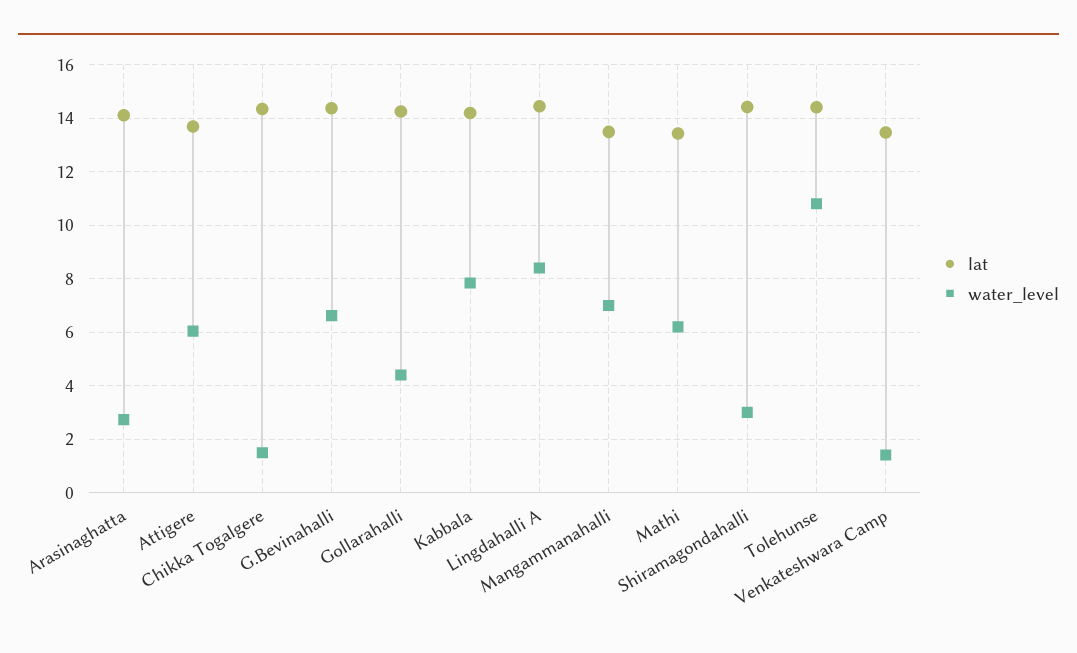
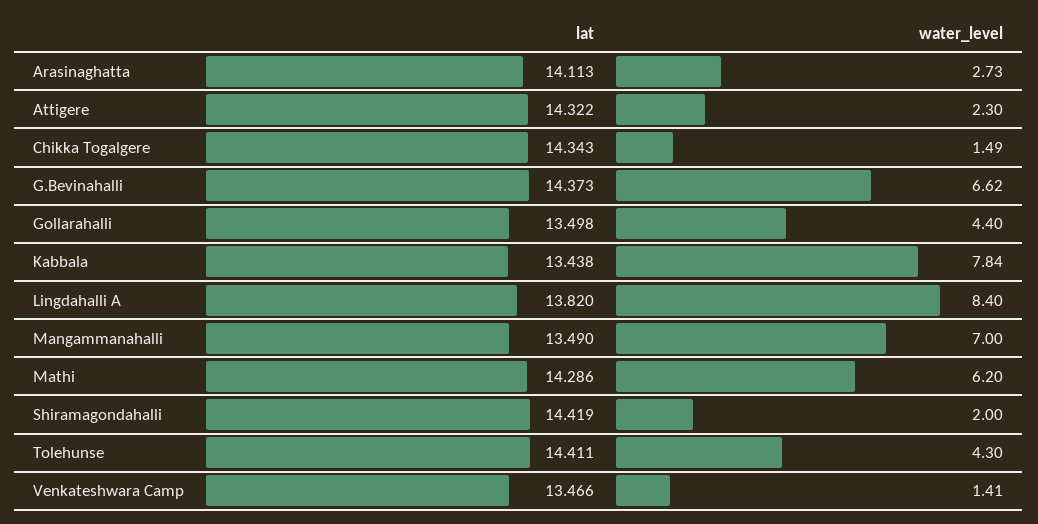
  {
    "lat": {
      "Arasinaghatta": 14.113,
-     "Attigere": 13.75,
+     "Attigere": 14.322,
      "Chikka Togalgere": 14.343,
      "G.Bevinahalli": 14.373,
-     "Gollarahalli": 14.25,
+     "Gollarahalli": 13.498,
-     "Kabbala": 14.25,
+     "Kabbala": 13.438,
-     "Lingdahalli A": 14.5,
+     "Lingdahalli A": 13.82,
      "Mangammanahalli": 13.49,
-     "Mathi": 13.5,
+     "Mathi": 14.286,
      "Shiramagondahalli": 14.419,
      "Tolehunse": 14.411,
      "Venkateshwara Camp": 13.466
    },
    "water_level": {
      "Arasinaghatta": 2.73,
-     "Attigere": 6,
+     "Attigere": 2.3,
      "Chikka Togalgere": 1.49,
      "G.Bevinahalli": 6.62,
      "Gollarahalli": 4.4,
      "Kabbala": 7.84,
      "Lingdahalli A": 8.4,
      "Mangammanahalli": 7,
      "Mathi": 6.2,
-     "Shiramagondahalli": 3,
+     "Shiramagondahalli": 2,
-     "Tolehunse": 10.75,
+     "Tolehunse": 4.3,
      "Venkateshwara Camp": 1.41
    }
  }

